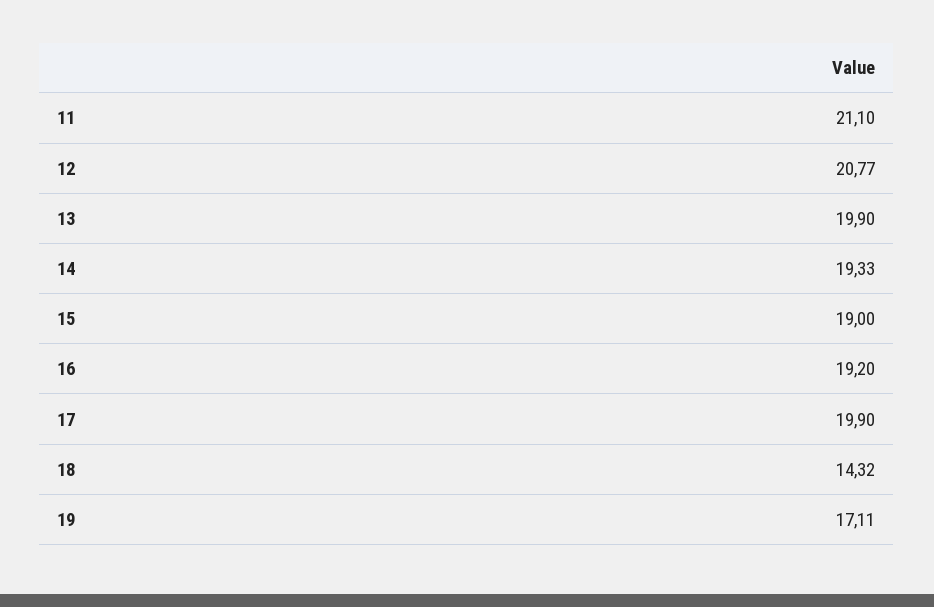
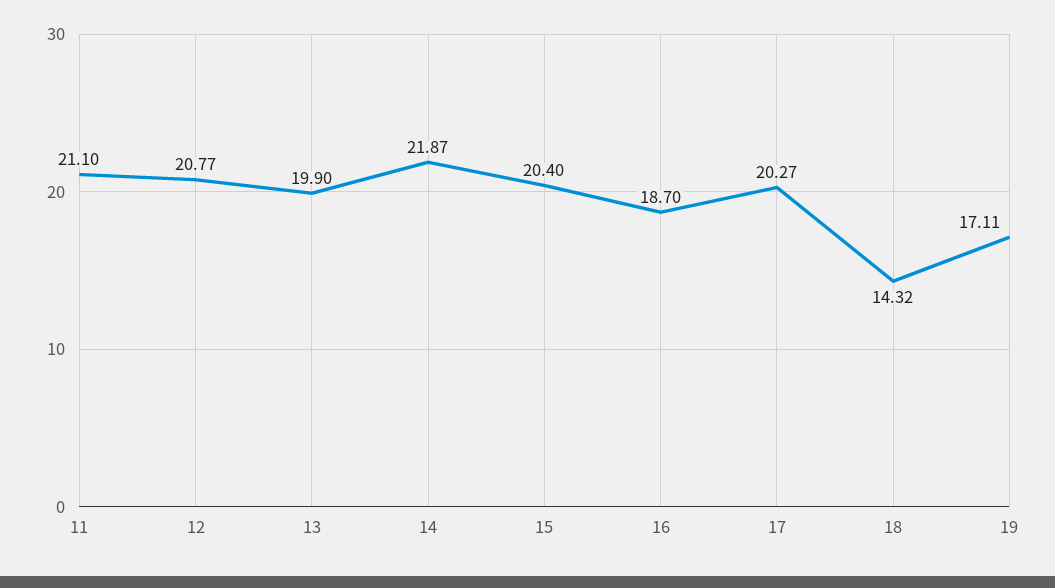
  {
    "11": 21.1,
    "12": 20.77,
    "13": 19.9,
-   "14": 19.33,
+   "14": 21.87,
-   "15": 19,
+   "15": 20.4,
-   "16": 19.2,
+   "16": 18.7,
-   "17": 19.9,
+   "17": 20.27,
    "18": 14.32,
    "19": 17.11
  }

